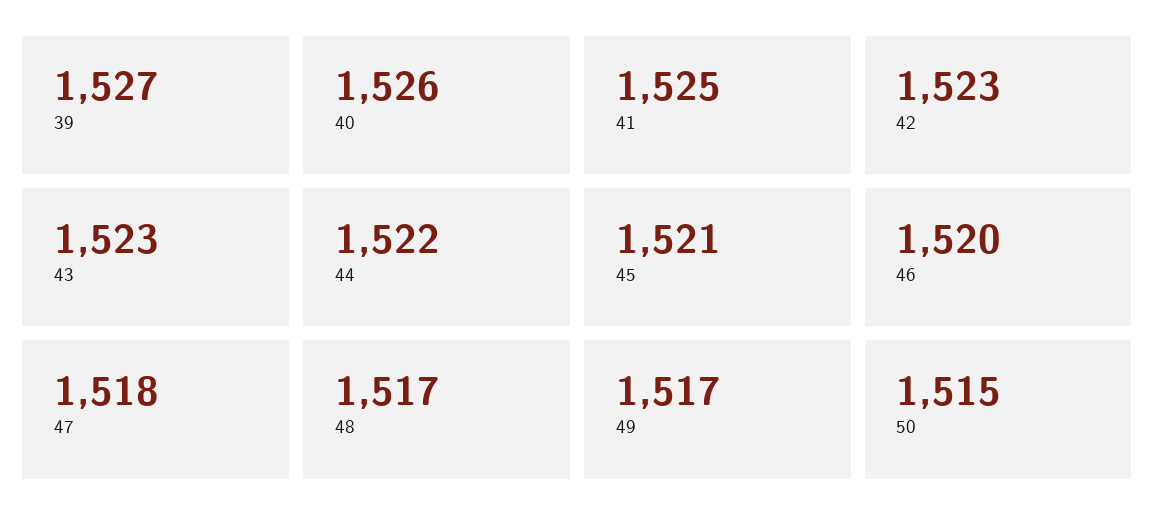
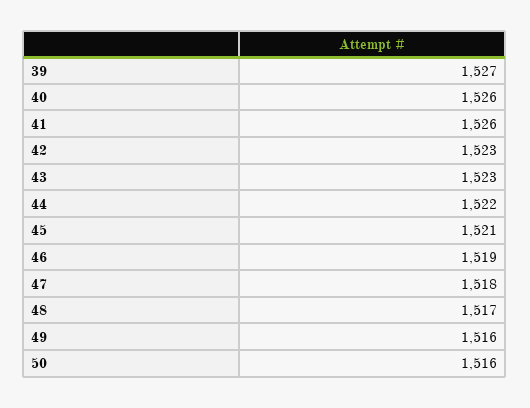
  {
    "39": 1527,
    "40": 1526,
-   "41": 1525,
+   "41": 1526,
    "42": 1523,
    "43": 1523,
    "44": 1522,
    "45": 1521,
-   "46": 1520,
+   "46": 1519,
    "47": 1518,
    "48": 1517,
-   "49": 1517,
+   "49": 1516,
-   "50": 1515
+   "50": 1516
  }

